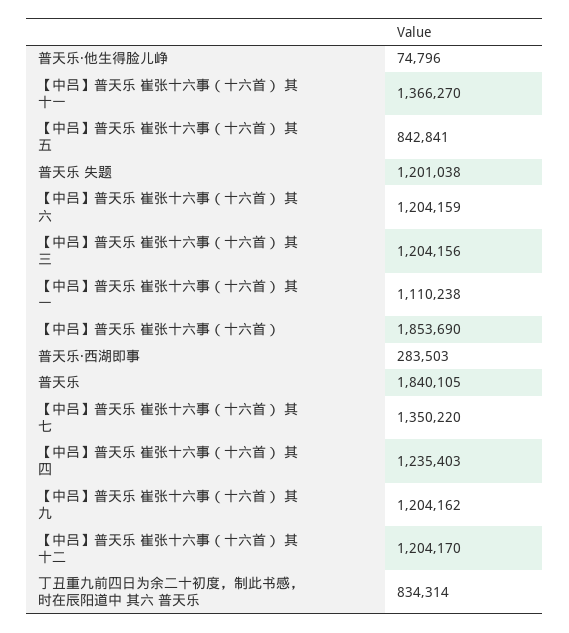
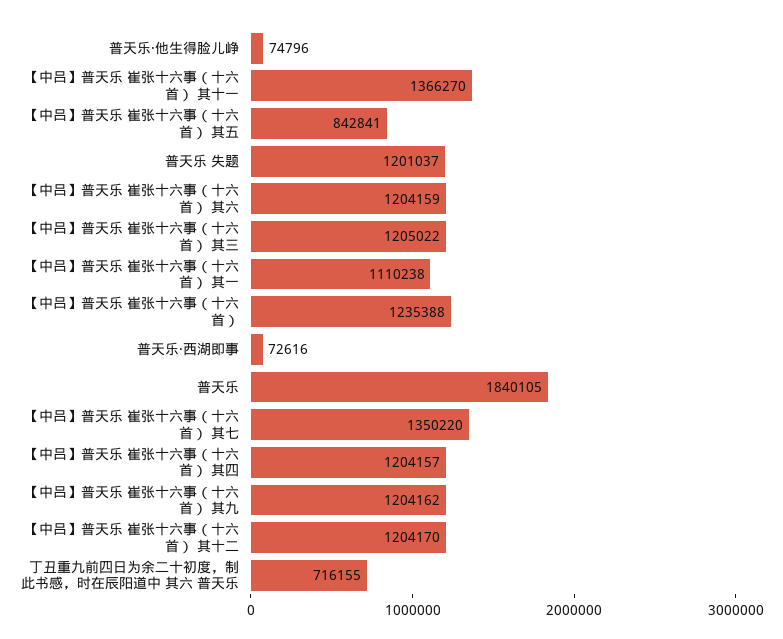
  {
    "普天乐·他生得脸儿峥": 74796,
    "【中吕】普天乐 崔张十六事（十六首） 其十一": 1366270,
    "【中吕】普天乐 崔张十六事（十六首） 其五": 842841,
-   "普天乐 失题": 1201038,
+   "普天乐 失题": 1201037,
    "【中吕】普天乐 崔张十六事（十六首） 其六": 1204159,
-   "【中吕】普天乐 崔张十六事（十六首） 其三": 1204156,
+   "【中吕】普天乐 崔张十六事（十六首） 其三": 1205022,
    "【中吕】普天乐 崔张十六事（十六首） 其一": 1110238,
-   "【中吕】普天乐 崔张十六事（十六首）": 1853690,
+   "【中吕】普天乐 崔张十六事（十六首）": 1235388,
-   "普天乐·西湖即事": 283503,
+   "普天乐·西湖即事": 72616,
    "普天乐": 1840105,
    "【中吕】普天乐 崔张十六事（十六首） 其七": 1350220,
-   "【中吕】普天乐 崔张十六事（十六首） 其四": 1235403,
+   "【中吕】普天乐 崔张十六事（十六首） 其四": 1204157,
    "【中吕】普天乐 崔张十六事（十六首） 其九": 1204162,
    "【中吕】普天乐 崔张十六事（十六首） 其十二": 1204170,
-   "丁丑重九前四日为余二十初度，制此书感，时在辰阳道中 其六 普天乐": 834314
+   "丁丑重九前四日为余二十初度，制此书感，时在辰阳道中 其六 普天乐": 716155
  }

